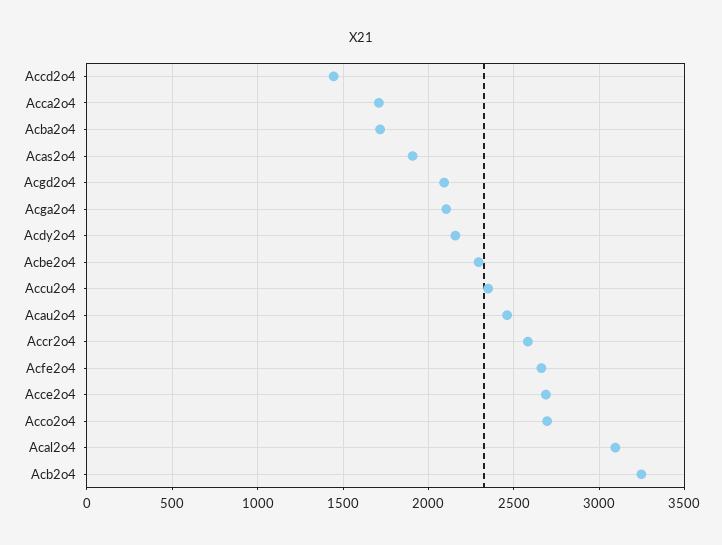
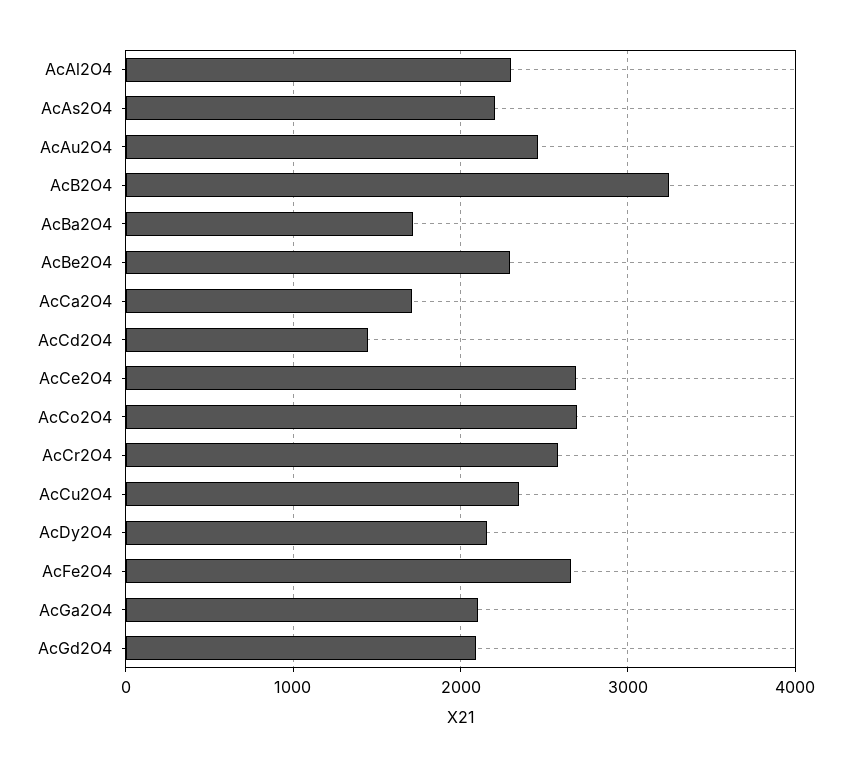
  {
    "Accd2o4": 1450,
    "Acca2o4": 1700,
    "Acba2o4": 1700,
-   "Acas2o4": 1900,
+   "Acas2o4": 2200,
    "Acgd2o4": 2100,
    "Acga2o4": 2100,
    "Acdy2o4": 2150,
    "Acbe2o4": 2300,
    "Accu2o4": 2350,
    "Acau2o4": 2450,
    "Accr2o4": 2600,
    "Acfe2o4": 2650,
    "Acce2o4": 2700,
    "Acco2o4": 2700,
-   "Acal2o4": 3100,
+   "Acal2o4": 2300,
    "Acb2o4": 3250
  }

